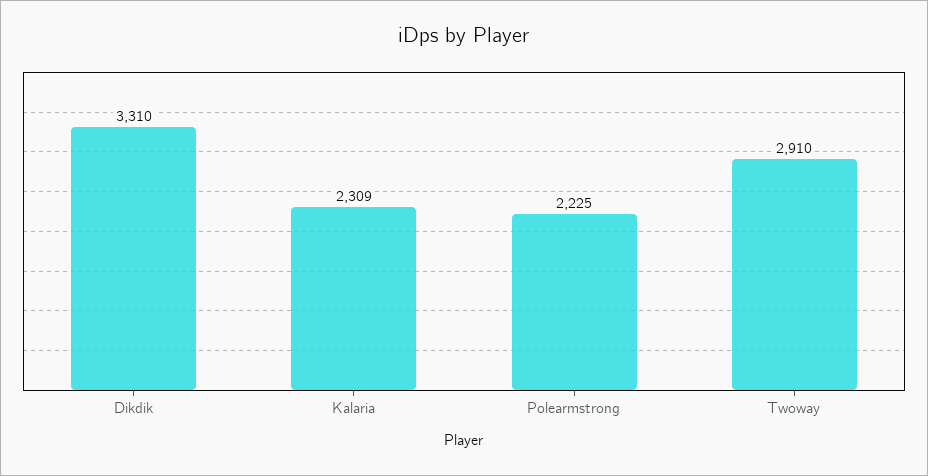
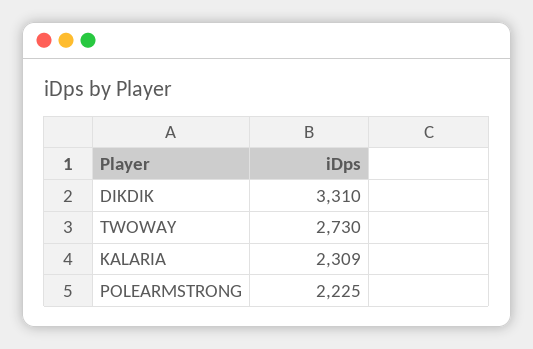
  {
    "Dikdik": 3310,
    "Kalaria": 2309,
    "Polearmstrong": 2225,
-   "Twoway": 2910
+   "Twoway": 2730
  }

